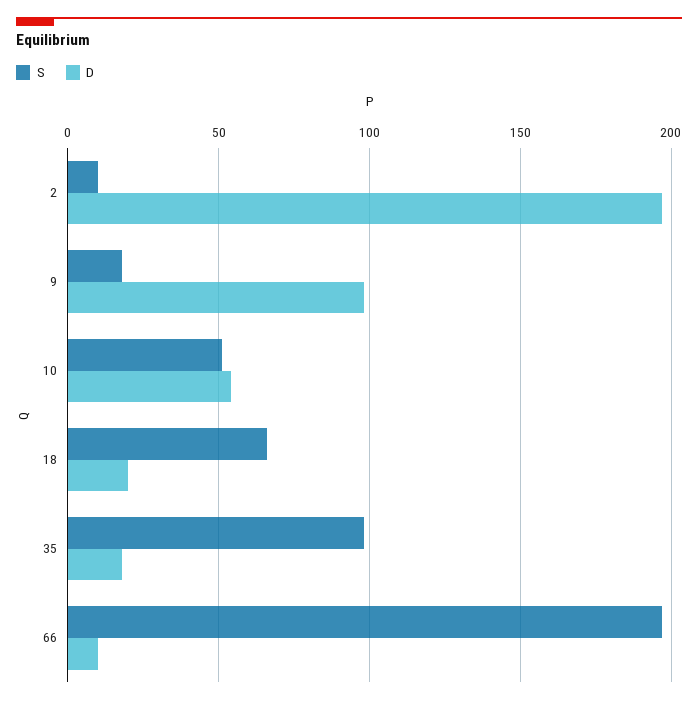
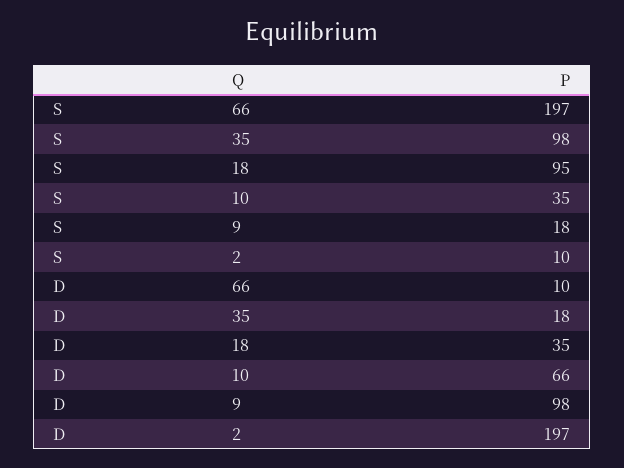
  {
    "S": {
      "2": 10,
      "9": 18,
-     "10": 50,
+     "10": 35,
-     "18": 65,
+     "18": 95,
      "35": 98,
      "66": 197
    },
    "D": {
      "2": 197,
      "9": 98,
-     "10": 55,
+     "10": 66,
-     "18": 20,
+     "18": 35,
      "35": 18,
      "66": 10
    }
  }

